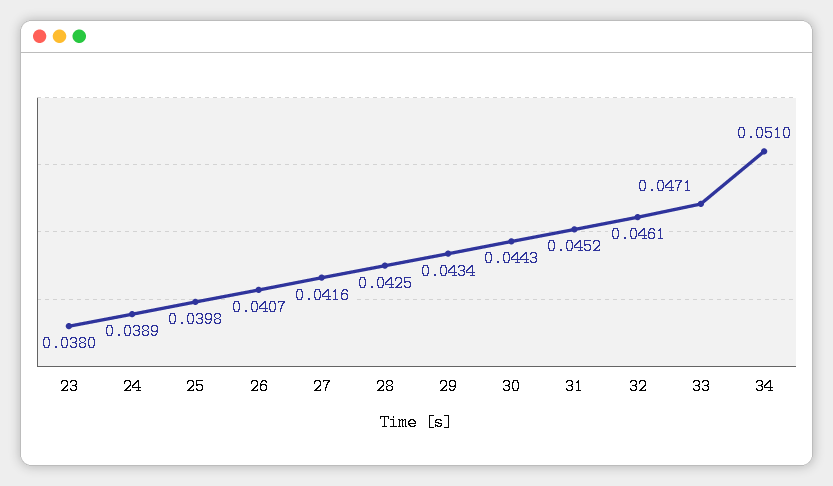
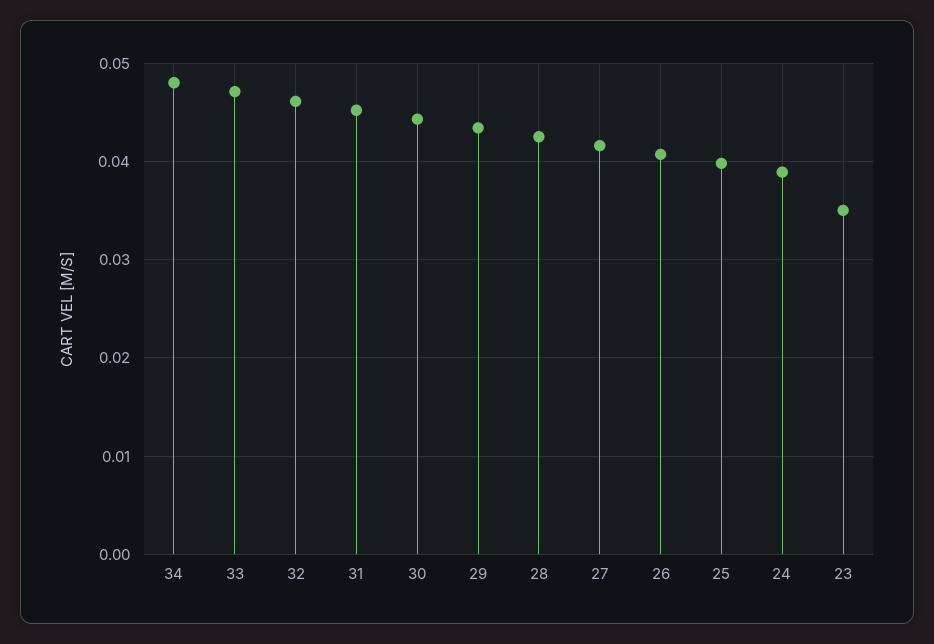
  {
-   "23": 0.038,
+   "23": 0.035,
    "24": 0.0389,
    "25": 0.0398,
    "26": 0.0407,
    "27": 0.0416,
    "28": 0.0425,
    "29": 0.0434,
    "30": 0.0443,
    "31": 0.0452,
    "32": 0.0461,
    "33": 0.0471,
-   "34": 0.051
+   "34": 0.048
  }

